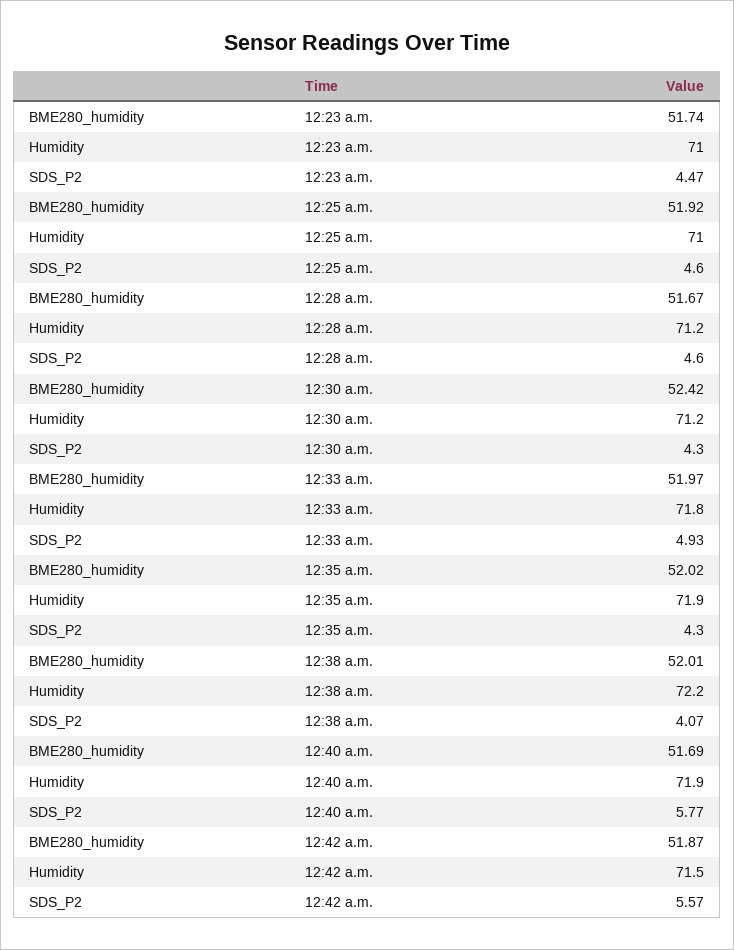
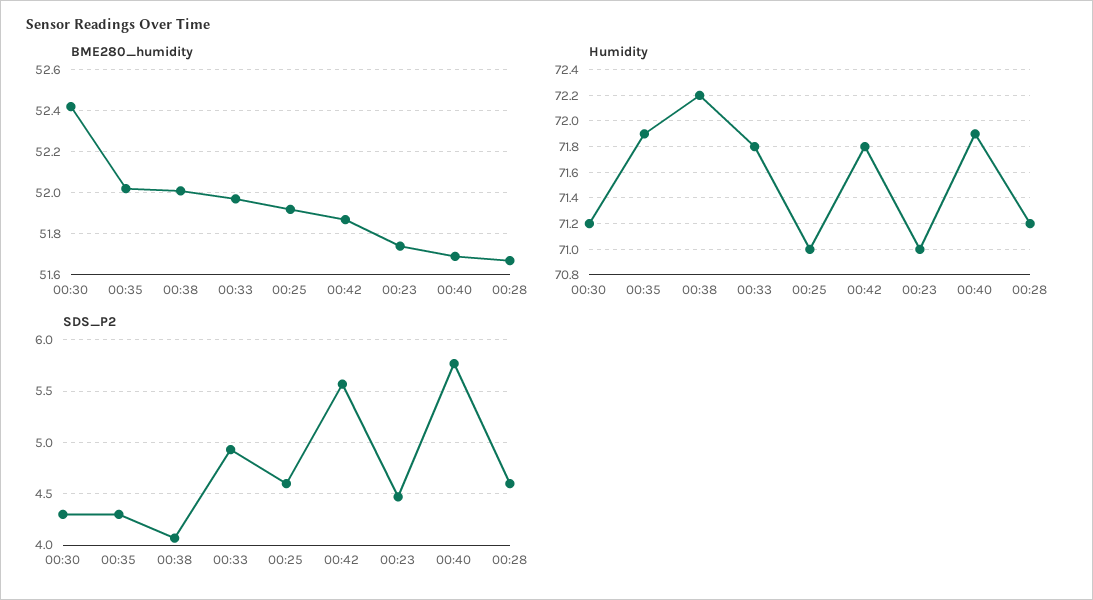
  {
    "BME280_humidity": {
      "12:23 a.m.": 51.74,
      "12:25 a.m.": 51.92,
      "12:28 a.m.": 51.67,
      "12:30 a.m.": 52.42,
      "12:33 a.m.": 51.97,
      "12:35 a.m.": 52.02,
      "12:38 a.m.": 52.01,
      "12:40 a.m.": 51.69,
      "12:42 a.m.": 51.87
    },
    "Humidity": {
      "12:23 a.m.": 71,
      "12:25 a.m.": 71,
      "12:28 a.m.": 71.2,
      "12:30 a.m.": 71.2,
      "12:33 a.m.": 71.8,
      "12:35 a.m.": 71.9,
      "12:38 a.m.": 72.2,
      "12:40 a.m.": 71.9,
-     "12:42 a.m.": 71.5
+     "12:42 a.m.": 71.8
    },
    "SDS_P2": {
      "12:23 a.m.": 4.47,
      "12:25 a.m.": 4.6,
      "12:28 a.m.": 4.6,
      "12:30 a.m.": 4.3,
      "12:33 a.m.": 4.93,
      "12:35 a.m.": 4.3,
      "12:38 a.m.": 4.07,
      "12:40 a.m.": 5.77,
      "12:42 a.m.": 5.57
    }
  }

